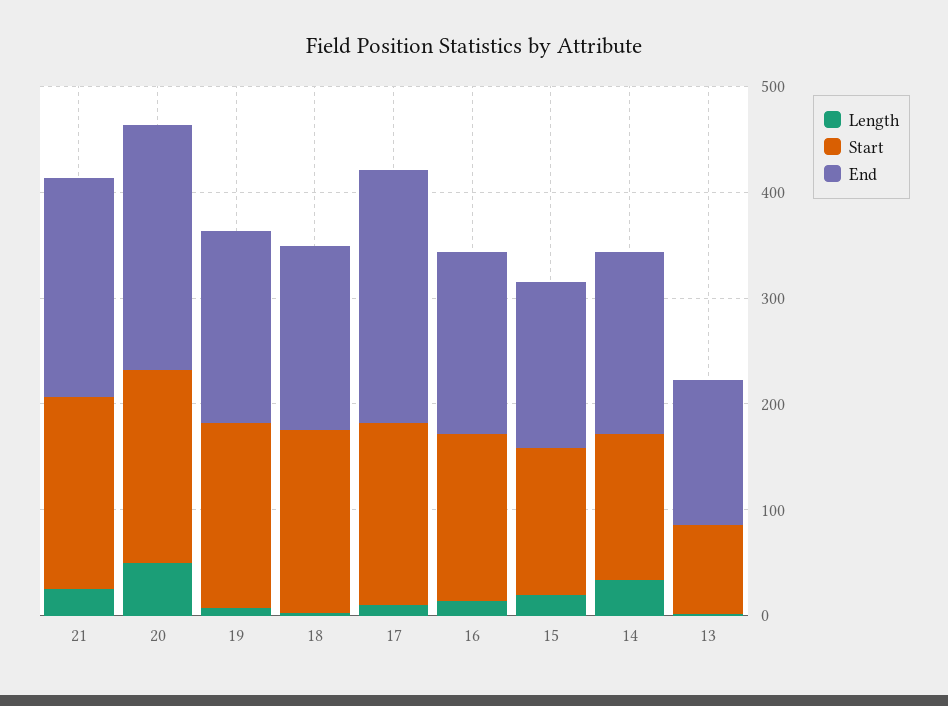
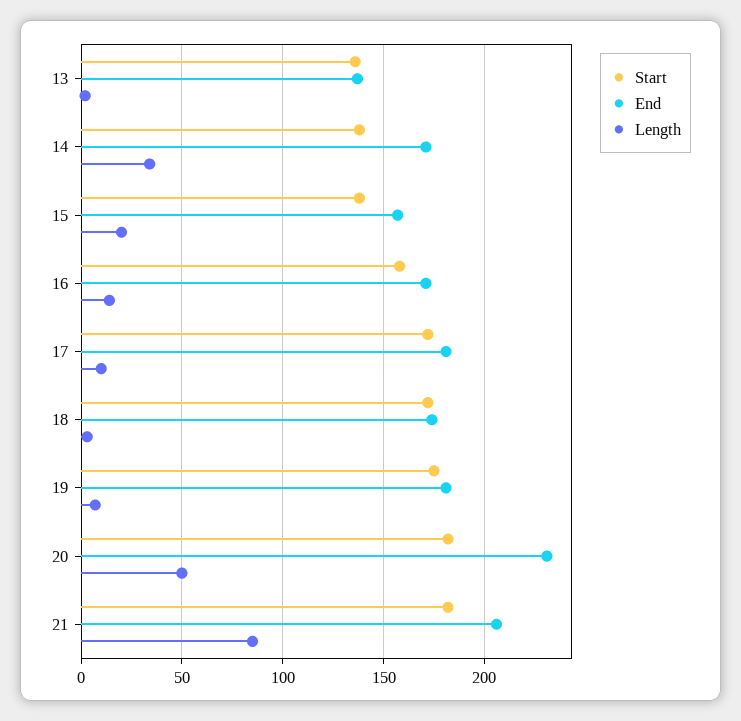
  {
    "Length": {
-     "21": 20,
+     "21": 85,
      "20": 50,
      "19": 5,
      "18": 5,
      "17": 10,
      "16": 15,
      "15": 20,
      "14": 35,
      "13": 0
    },
    "Start": {
      "21": 180,
      "20": 180,
      "19": 175,
      "18": 170,
      "17": 170,
      "16": 160,
      "15": 140,
      "14": 140,
-     "13": 80
+     "13": 135
    },
    "End": {
      "21": 205,
      "20": 230,
      "19": 180,
      "18": 175,
-     "17": 240,
+     "17": 180,
      "16": 170,
      "15": 155,
      "14": 170,
      "13": 135
    }
  }

